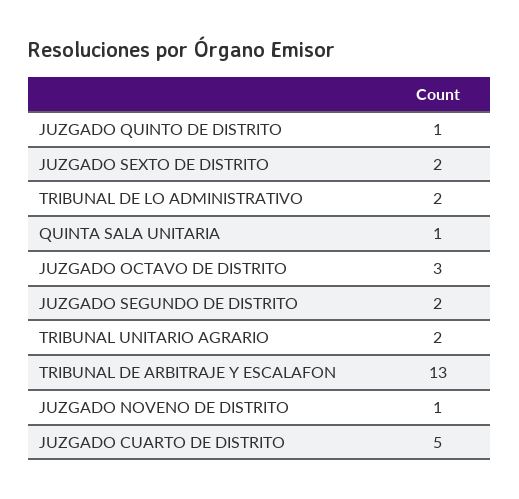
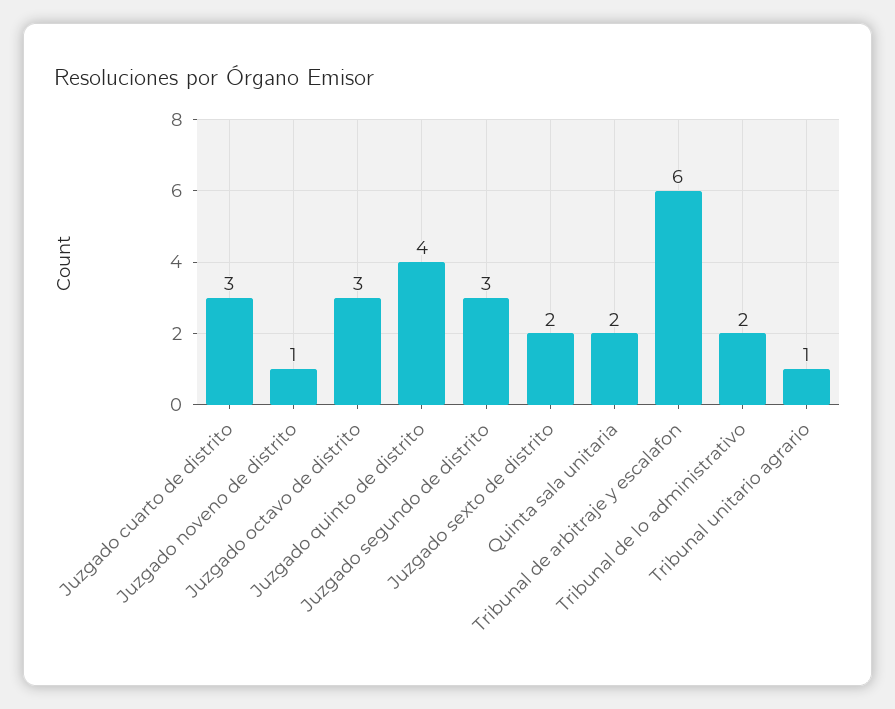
  {
-   "JUZGADO QUINTO DE DISTRITO": 1,
+   "JUZGADO QUINTO DE DISTRITO": 4,
    "JUZGADO SEXTO DE DISTRITO": 2,
    "TRIBUNAL DE LO ADMINISTRATIVO": 2,
-   "QUINTA SALA UNITARIA": 1,
+   "QUINTA SALA UNITARIA": 2,
    "JUZGADO OCTAVO DE DISTRITO": 3,
-   "JUZGADO SEGUNDO DE DISTRITO": 2,
+   "JUZGADO SEGUNDO DE DISTRITO": 3,
-   "TRIBUNAL UNITARIO AGRARIO": 2,
+   "TRIBUNAL UNITARIO AGRARIO": 1,
-   "TRIBUNAL DE ARBITRAJE Y ESCALAFON": 13,
+   "TRIBUNAL DE ARBITRAJE Y ESCALAFON": 6,
    "JUZGADO NOVENO DE DISTRITO": 1,
-   "JUZGADO CUARTO DE DISTRITO": 5
+   "JUZGADO CUARTO DE DISTRITO": 3
  }

